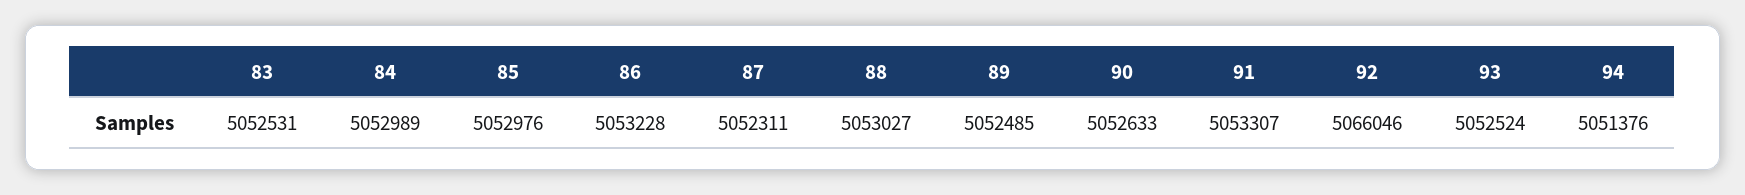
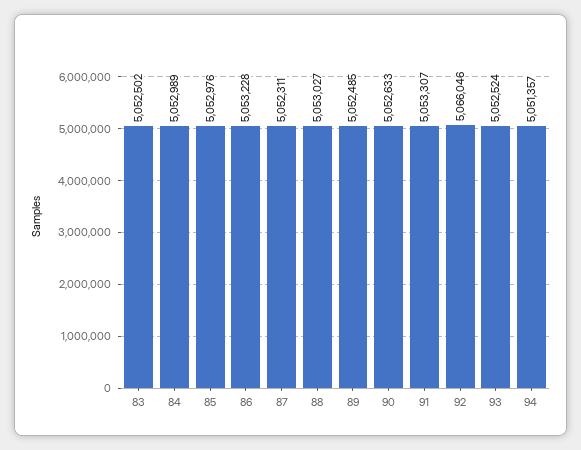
  {
-   "83": 5052531,
+   "83": 5052502,
    "84": 5052989,
    "85": 5052976,
    "86": 5053228,
    "87": 5052311,
    "88": 5053027,
    "89": 5052485,
    "90": 5052633,
    "91": 5053307,
    "92": 5066046,
    "93": 5052524,
-   "94": 5051376
+   "94": 5051357
  }

